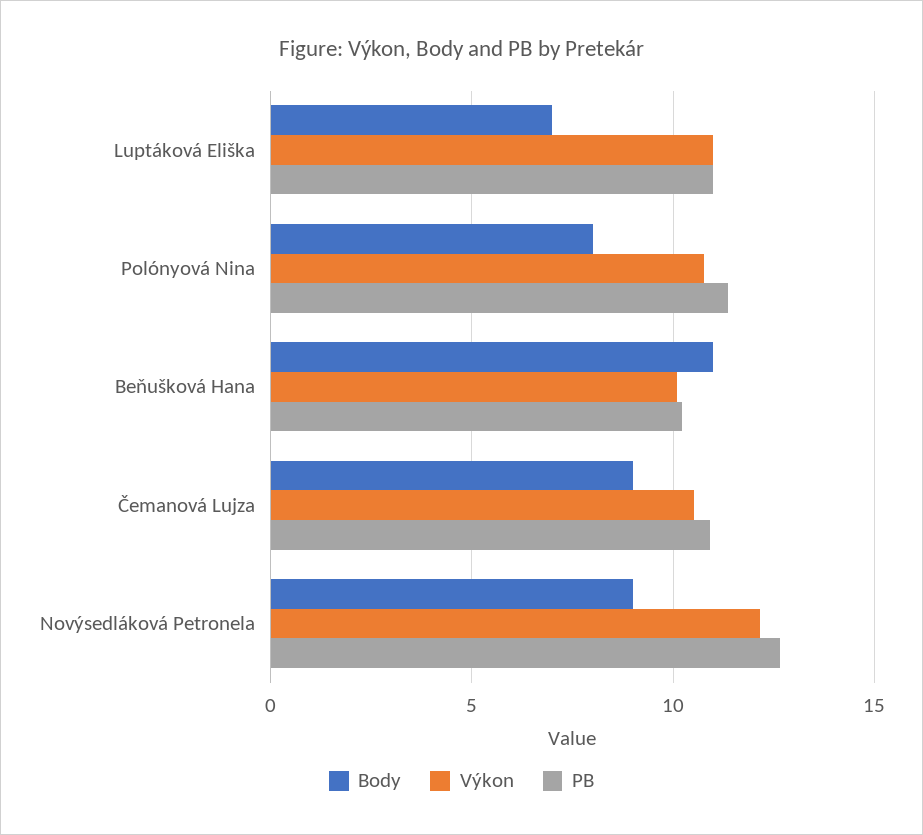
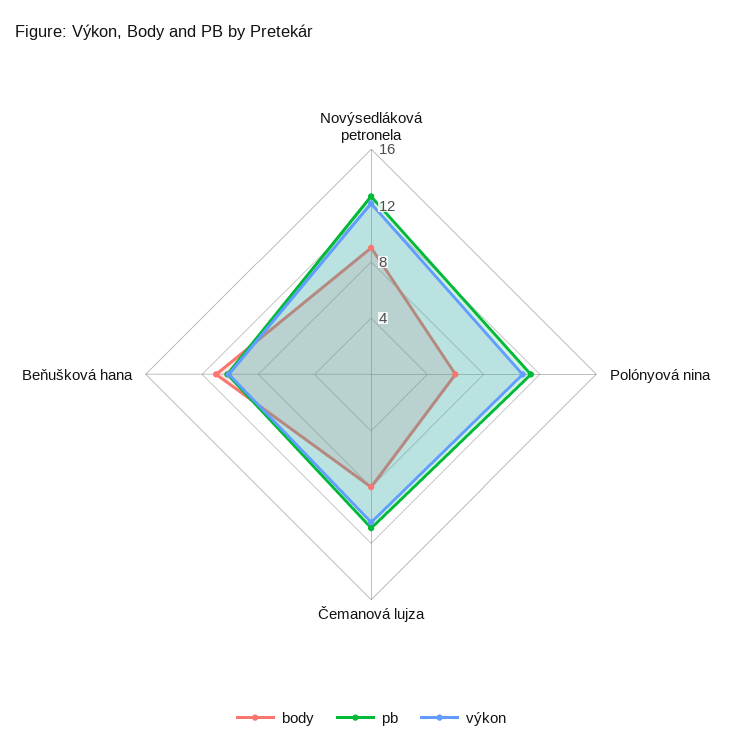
  {
    "Body": {
-     "Luptáková Eliška": 7,
-     "Polónyová Nina": 8,
+     "Polónyová Nina": 6,
      "Beňušková Hana": 11,
-     "Čemanová Lujza": 9,
+     "Čemanová Lujza": 8,
      "Novýsedláková Petronela": 9
    },
    "Výkon": {
-     "Luptáková Eliška": 11,
      "Polónyová Nina": 11,
      "Beňušková Hana": 10,
      "Čemanová Lujza": 10.5,
      "Novýsedláková Petronela": 12
    },
    "PB": {
-     "Luptáková Eliška": 11,
      "Polónyová Nina": 11.5,
      "Beňušková Hana": 10,
      "Čemanová Lujza": 11,
      "Novýsedláková Petronela": 12.5
    }
  }

